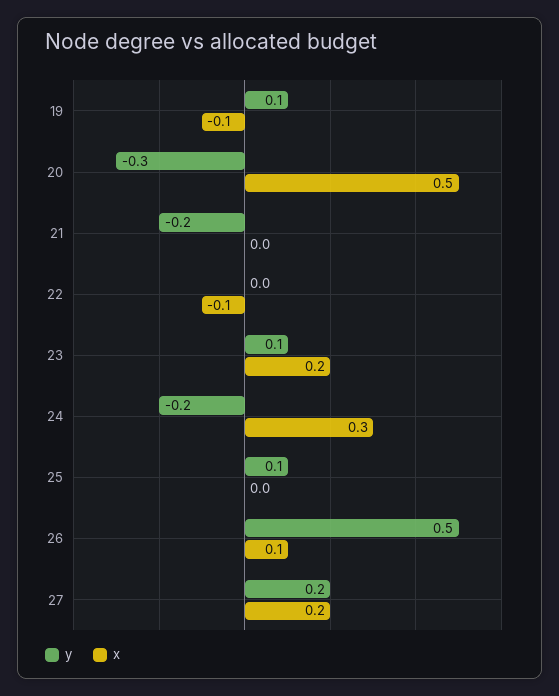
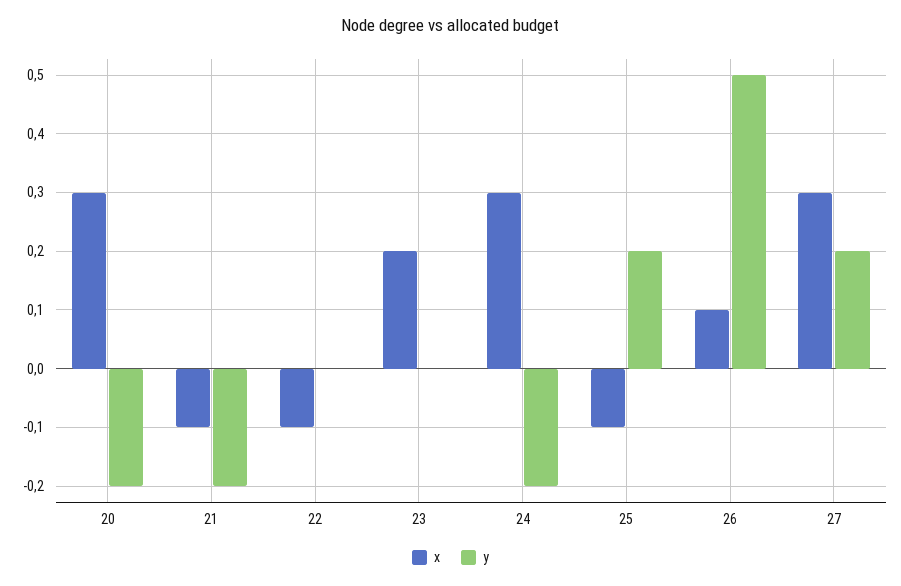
  {
    "y": {
-     "19": 0.1,
-     "20": -0.3,
+     "20": -0.2,
      "21": -0.2,
      "22": 0,
-     "23": 0.1,
+     "23": 0,
      "24": -0.2,
-     "25": 0.1,
+     "25": 0.2,
      "26": 0.5,
      "27": 0.2
    },
    "x": {
-     "19": -0.1,
-     "20": 0.5,
+     "20": 0.3,
-     "21": 0,
+     "21": -0.1,
      "22": -0.1,
      "23": 0.2,
      "24": 0.3,
-     "25": 0,
+     "25": -0.1,
      "26": 0.1,
-     "27": 0.2
+     "27": 0.3
    }
  }

